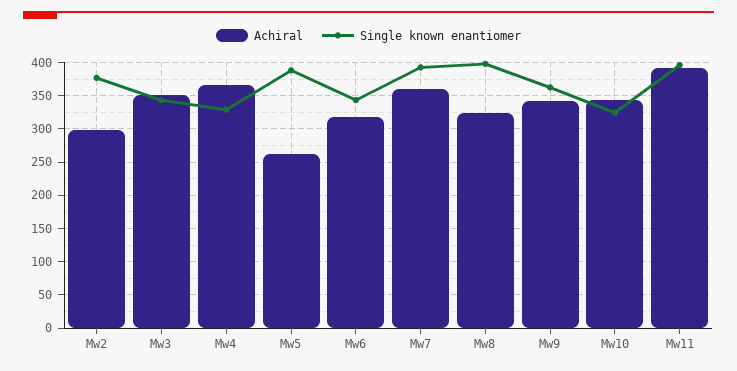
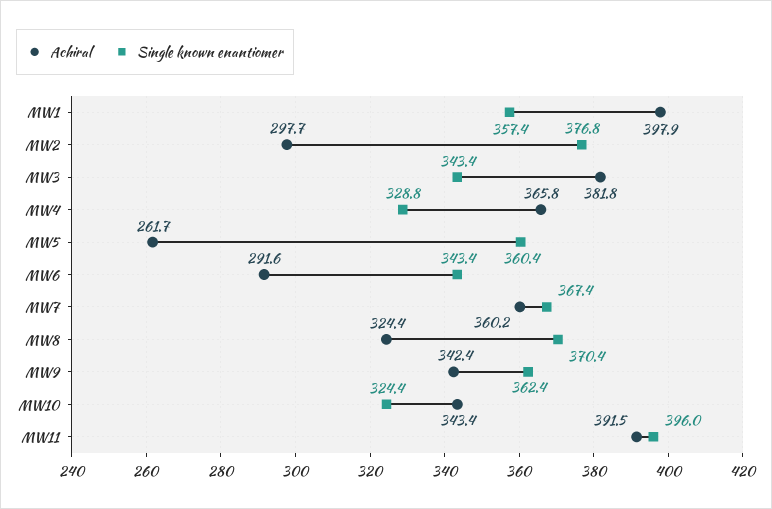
  {
    "Achiral": {
      "Mw2": 297.7,
-     "Mw3": 350,
+     "Mw3": 381.8,
      "Mw4": 365.8,
      "Mw5": 261.7,
-     "Mw6": 320,
+     "Mw6": 291.6,
      "Mw7": 360.2,
      "Mw8": 324.4,
      "Mw9": 342.4,
      "Mw10": 343.4,
-     "Mw11": 391.5
+     "Mw11": 391.5,
+     "MW1": 397.9
    },
    "Single known enantiomer": {
      "Mw2": 376.8,
      "Mw3": 343.4,
      "Mw4": 328.8,
-     "Mw5": 390,
+     "Mw5": 360.4,
      "Mw6": 343.4,
-     "Mw7": 390,
+     "Mw7": 367.4,
-     "Mw8": 400,
+     "Mw8": 370.4,
      "Mw9": 362.4,
      "Mw10": 324.4,
-     "Mw11": 396
+     "Mw11": 396,
+     "MW1": 357.4
    }
  }

